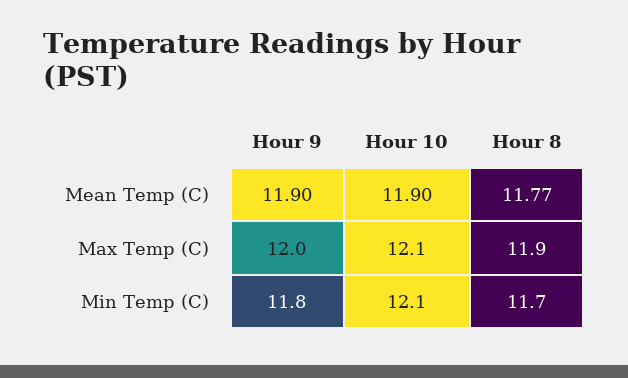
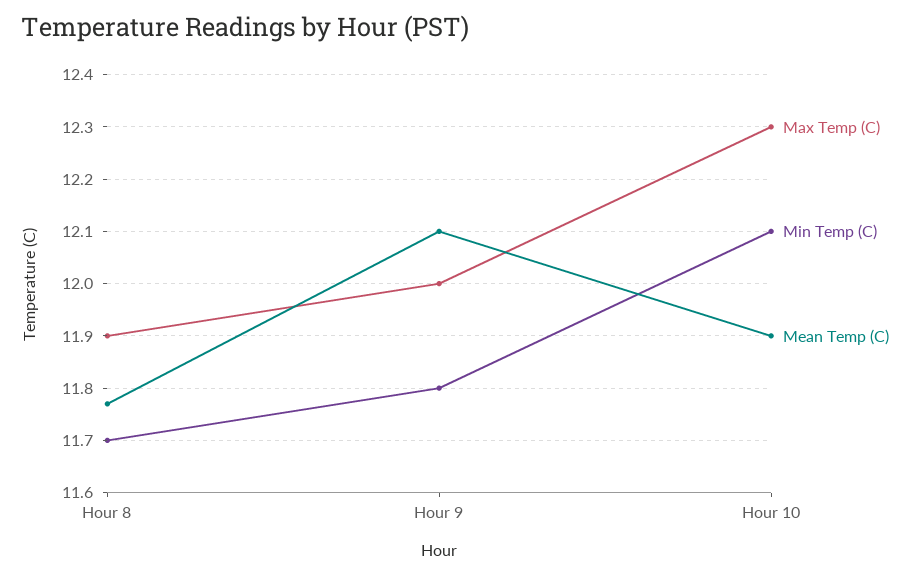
  {
    "Mean Temp (C)": {
-     "Hour 9": 11.9,
+     "Hour 9": 12.1,
      "Hour 10": 11.9,
      "Hour 8": 11.77
    },
    "Max Temp (C)": {
      "Hour 9": 12,
-     "Hour 10": 12.1,
+     "Hour 10": 12.3,
      "Hour 8": 11.9
    },
    "Min Temp (C)": {
      "Hour 9": 11.8,
      "Hour 10": 12.1,
      "Hour 8": 11.7
    }
  }

